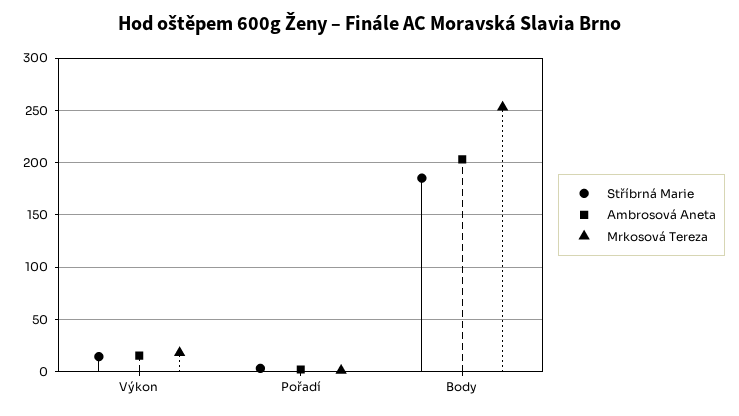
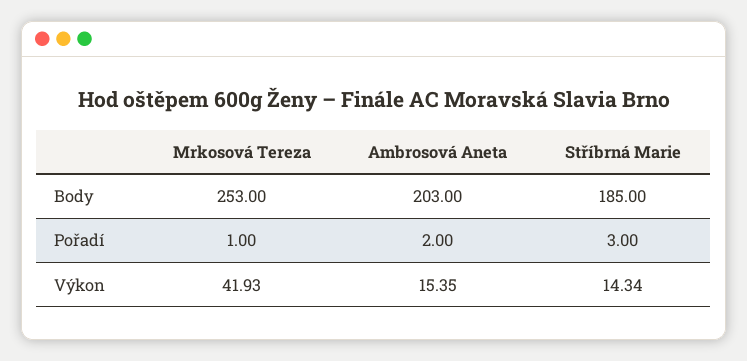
  {
    "Stříbrná Marie": {
      "Výkon": 14.34,
      "Pořadí": 3,
      "Body": 185
    },
    "Ambrosová Aneta": {
      "Výkon": 15.35,
      "Pořadí": 2,
      "Body": 203
    },
    "Mrkosová Tereza": {
-     "Výkon": 20,
+     "Výkon": 41.93,
      "Pořadí": 1,
      "Body": 253
    }
  }

